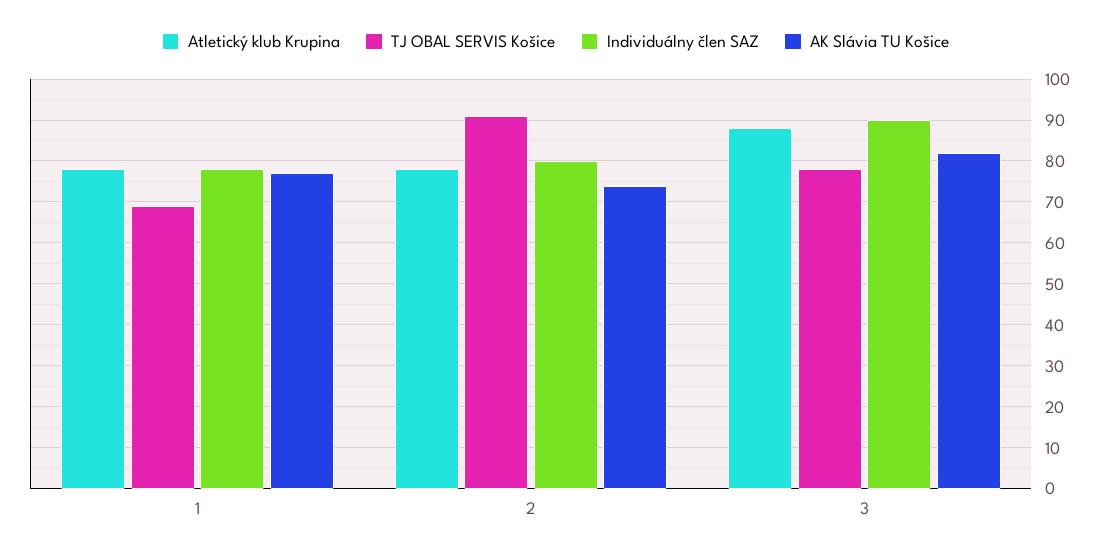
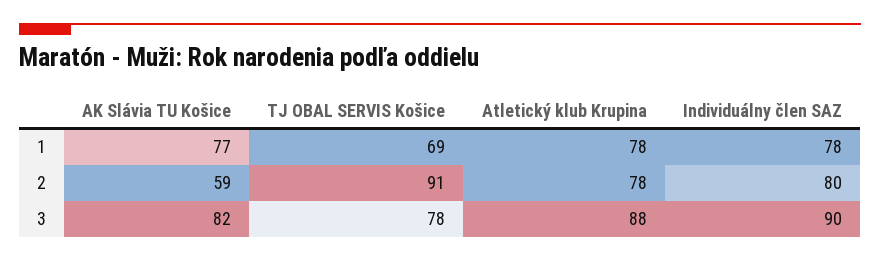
  {
    "Atletický klub Krupina": {
      "1": 78,
      "2": 78,
      "3": 88
    },
    "TJ OBAL SERVIS Košice": {
      "1": 69,
      "2": 91,
      "3": 78
    },
    "Individuálny člen SAZ": {
      "1": 78,
      "2": 80,
      "3": 90
    },
    "AK Slávia TU Košice": {
      "1": 77,
-     "2": 75,
+     "2": 59,
      "3": 82
    }
  }

